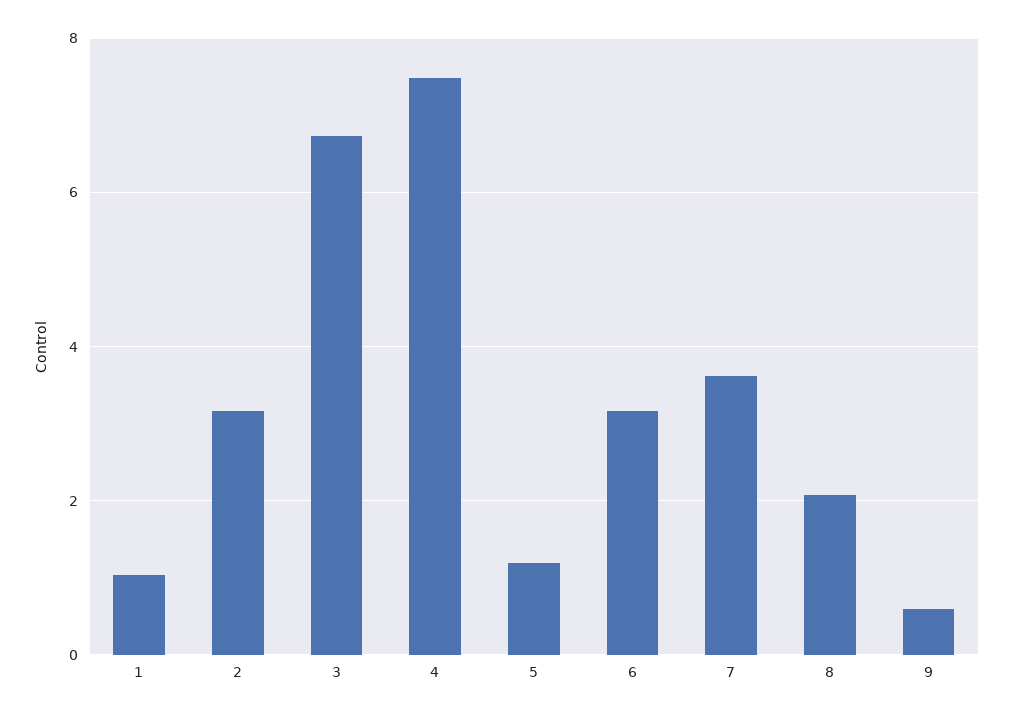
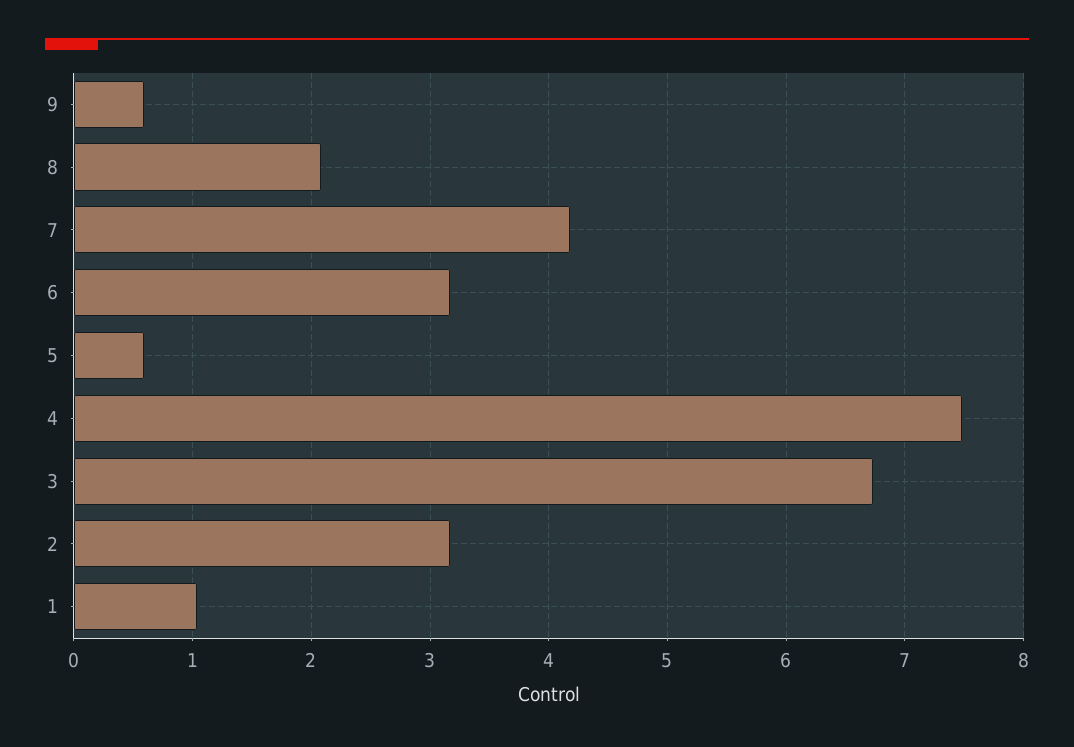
  {
    "1": 1,
    "2": 3.2,
    "3": 6.7,
    "4": 7.5,
-   "5": 1.2,
+   "5": 0.6,
    "6": 3.2,
-   "7": 3.6,
+   "7": 4.2,
    "8": 2.1,
    "9": 0.6
  }

